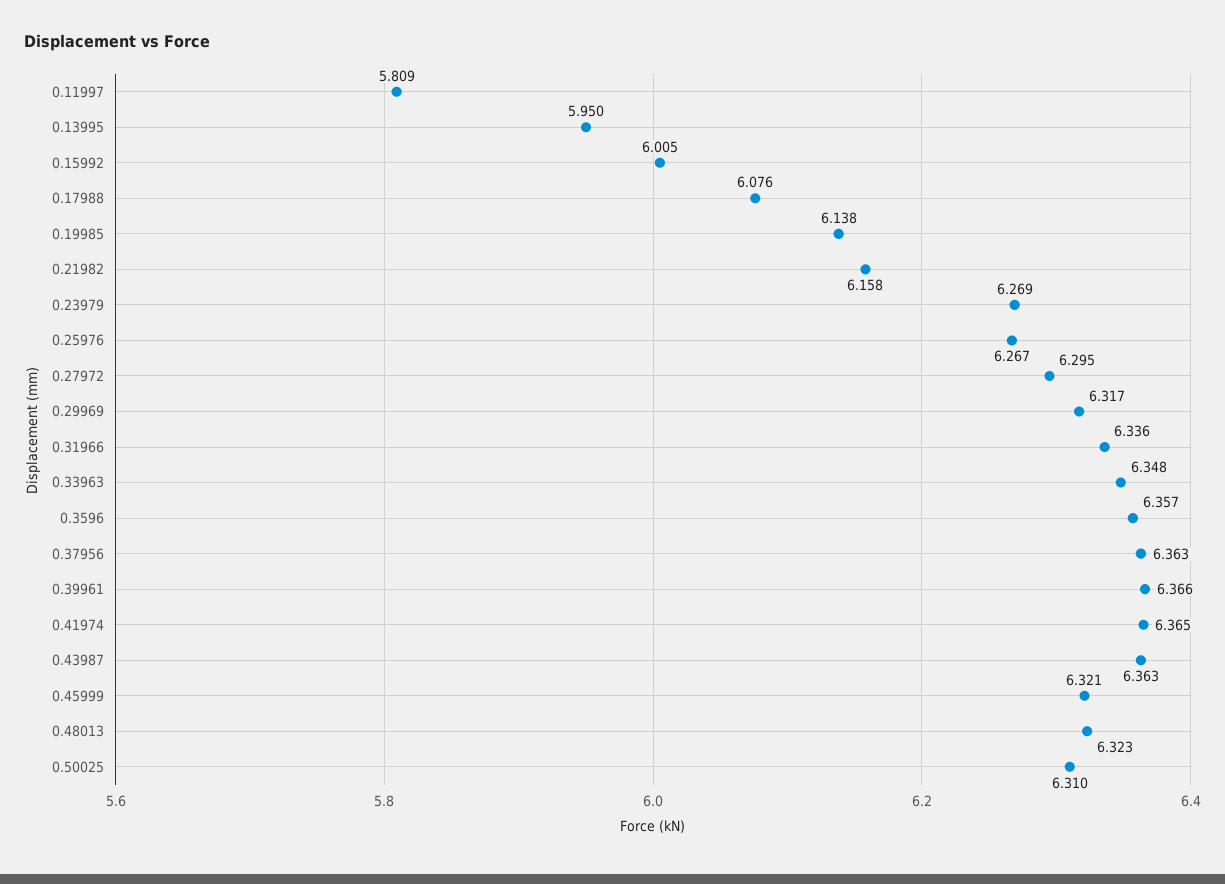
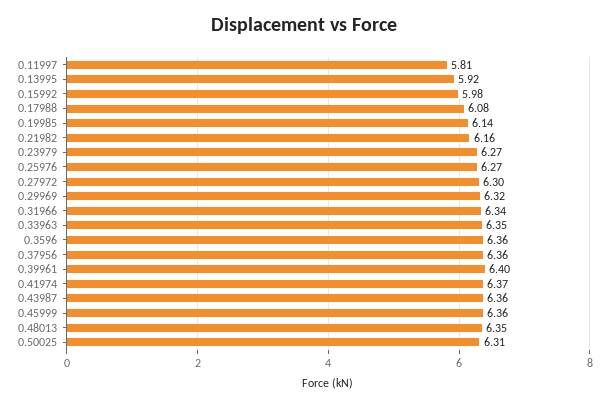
  {
    "0.11997": 5.809,
-   "0.13995": 5.95,
+   "0.13995": 5.92,
-   "0.15992": 6.005,
+   "0.15992": 5.98,
    "0.17988": 6.076,
    "0.19985": 6.138,
    "0.21982": 6.158,
    "0.23979": 6.269,
    "0.25976": 6.267,
    "0.27972": 6.295,
    "0.29969": 6.317,
    "0.31966": 6.336,
    "0.33963": 6.348,
    "0.3596": 6.357,
    "0.37956": 6.363,
-   "0.39961": 6.366,
+   "0.39961": 6.4,
    "0.41974": 6.365,
    "0.43987": 6.363,
-   "0.45999": 6.321,
+   "0.45999": 6.36,
-   "0.48013": 6.323,
+   "0.48013": 6.35,
    "0.50025": 6.31
  }

